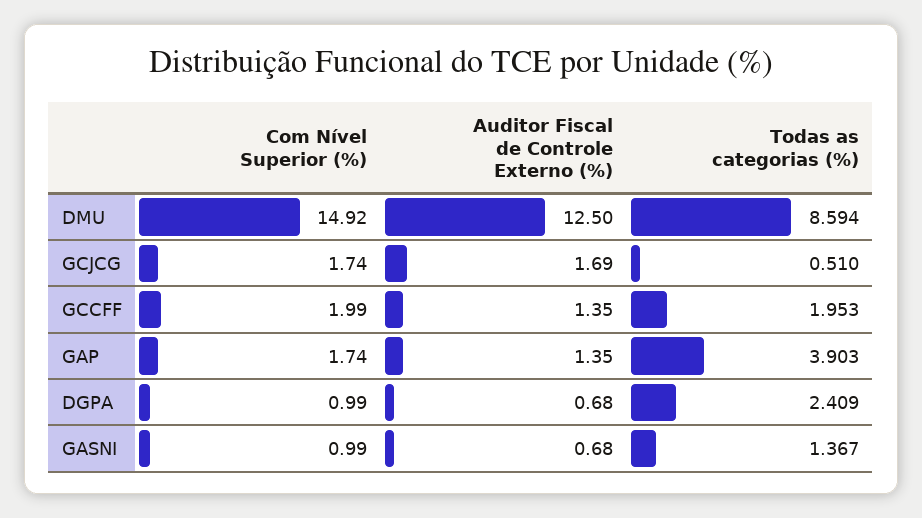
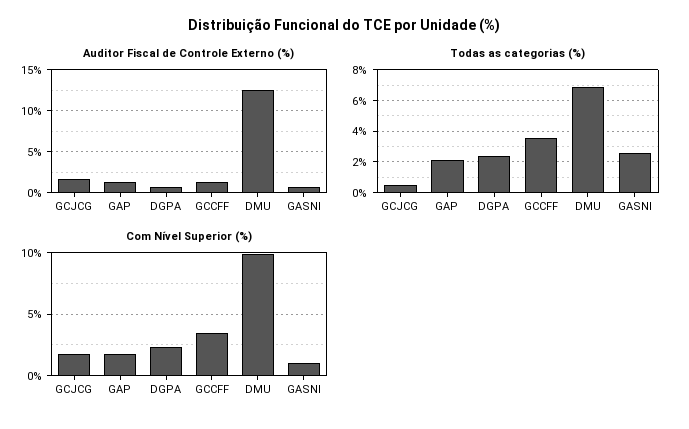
  {
    "Com Nível Superior (%)": {
-     "DMU": 14.92,
+     "DMU": 10,
      "GCJCG": 1.74,
-     "GCCFF": 1.99,
+     "GCCFF": 3.5,
      "GAP": 1.74,
-     "DGPA": 0.99,
+     "DGPA": 2.5,
      "GASNI": 0.99
    },
    "Auditor Fiscal de Controle Externo (%)": {
      "DMU": 12.5,
      "GCJCG": 1.69,
      "GCCFF": 1.35,
      "GAP": 1.35,
      "DGPA": 0.68,
      "GASNI": 0.68
    },
    "Todas as categorias (%)": {
-     "DMU": 8.594,
+     "DMU": 7,
      "GCJCG": 0.51,
-     "GCCFF": 1.953,
+     "GCCFF": 3.5,
-     "GAP": 3.903,
+     "GAP": 2,
      "DGPA": 2.409,
-     "GASNI": 1.367
+     "GASNI": 2.5
    }
  }

